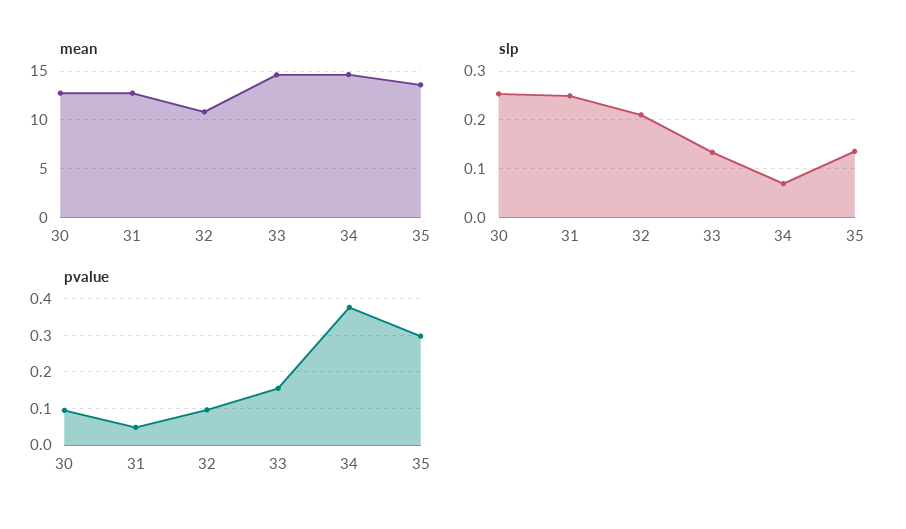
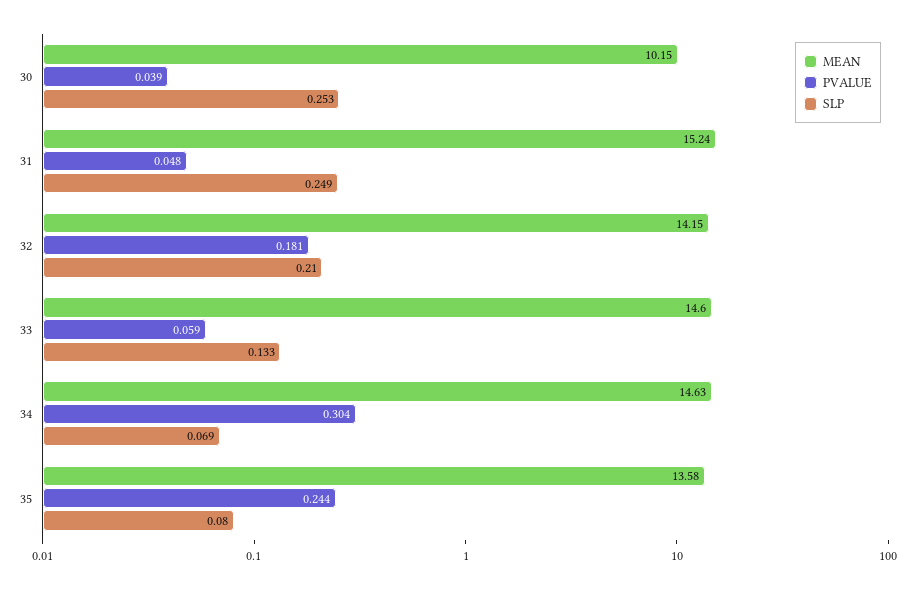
  {
    "mean": {
-     "30": 13,
+     "30": 10.15,
-     "31": 13,
+     "31": 15.24,
-     "32": 11,
+     "32": 14.15,
      "33": 14.6,
      "34": 14.63,
      "35": 13.58
    },
    "slp": {
      "30": 0.253,
      "31": 0.249,
      "32": 0.21,
      "33": 0.133,
      "34": 0.069,
-     "35": 0.14
+     "35": 0.08
    },
    "pvalue": {
-     "30": 0.1,
+     "30": 0.039,
      "31": 0.048,
-     "32": 0.1,
+     "32": 0.181,
-     "33": 0.16,
+     "33": 0.059,
-     "34": 0.38,
+     "34": 0.304,
-     "35": 0.3
+     "35": 0.244
    }
  }

